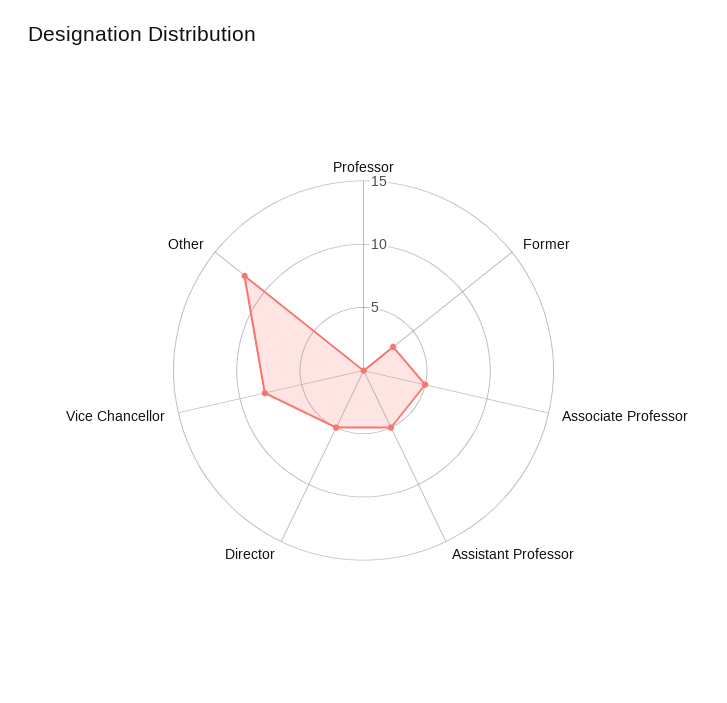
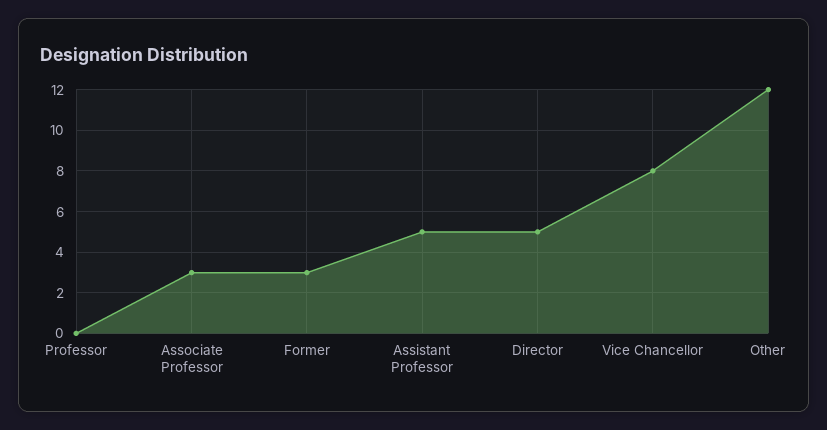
  {
    "Professor": 0,
    "Former": 3,
-   "Associate Professor": 5,
+   "Associate Professor": 3,
    "Assistant Professor": 5,
    "Director": 5,
    "Vice Chancellor": 8,
    "Other": 12
  }

